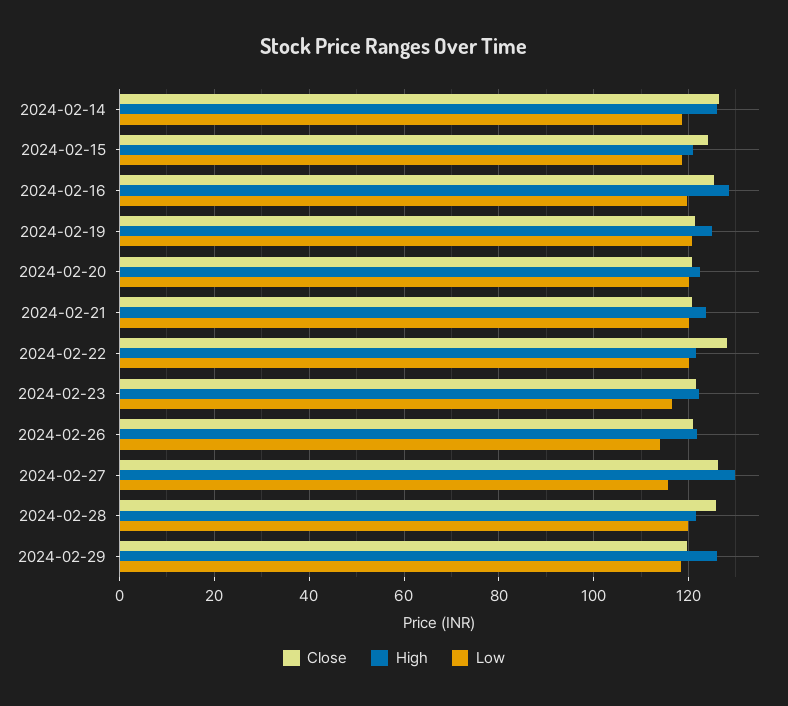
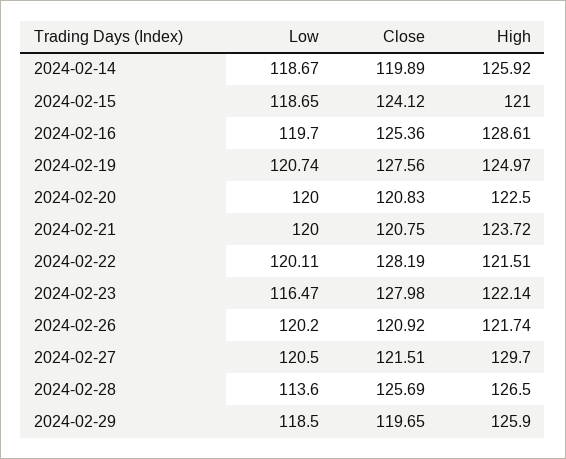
  {
    "Close": {
-     "2024-02-14": 126,
+     "2024-02-14": 119.89,
      "2024-02-15": 124.12,
      "2024-02-16": 125.36,
-     "2024-02-19": 122,
+     "2024-02-19": 127.56,
      "2024-02-20": 120.83,
      "2024-02-21": 120.75,
      "2024-02-22": 128.19,
-     "2024-02-23": 122,
+     "2024-02-23": 127.98,
      "2024-02-26": 120.92,
-     "2024-02-27": 126,
+     "2024-02-27": 121.51,
      "2024-02-28": 125.69,
      "2024-02-29": 119.65
    },
    "High": {
      "2024-02-14": 125.92,
      "2024-02-15": 121,
      "2024-02-16": 128.61,
      "2024-02-19": 124.97,
      "2024-02-20": 122.5,
      "2024-02-21": 123.72,
      "2024-02-22": 121.51,
      "2024-02-23": 122.14,
      "2024-02-26": 121.74,
      "2024-02-27": 129.7,
-     "2024-02-28": 122,
+     "2024-02-28": 126.5,
      "2024-02-29": 125.9
    },
    "Low": {
      "2024-02-14": 118.67,
      "2024-02-15": 118.65,
      "2024-02-16": 119.7,
      "2024-02-19": 120.74,
      "2024-02-20": 120,
      "2024-02-21": 120,
      "2024-02-22": 120.11,
      "2024-02-23": 116.47,
-     "2024-02-26": 114,
+     "2024-02-26": 120.2,
-     "2024-02-27": 116,
+     "2024-02-27": 120.5,
-     "2024-02-28": 120,
+     "2024-02-28": 113.6,
      "2024-02-29": 118.5
    }
  }

